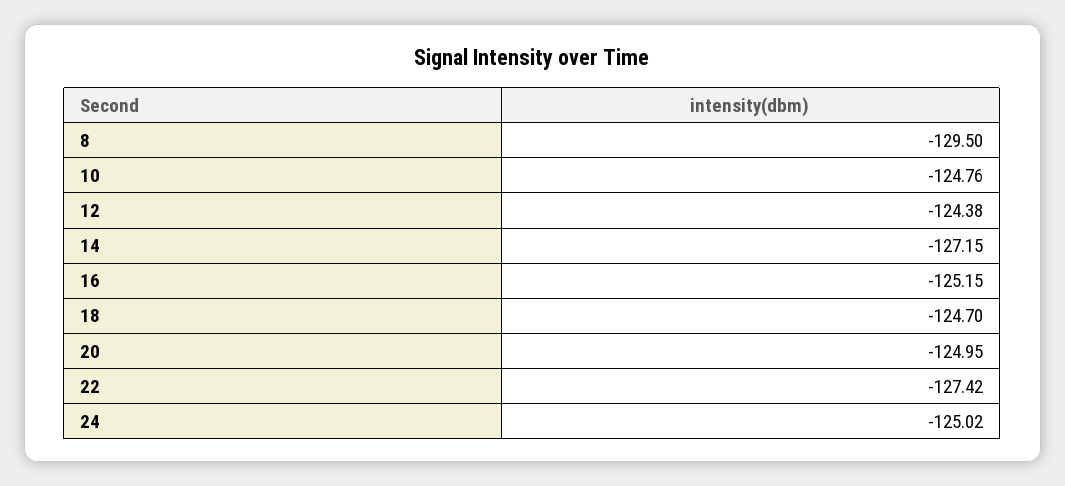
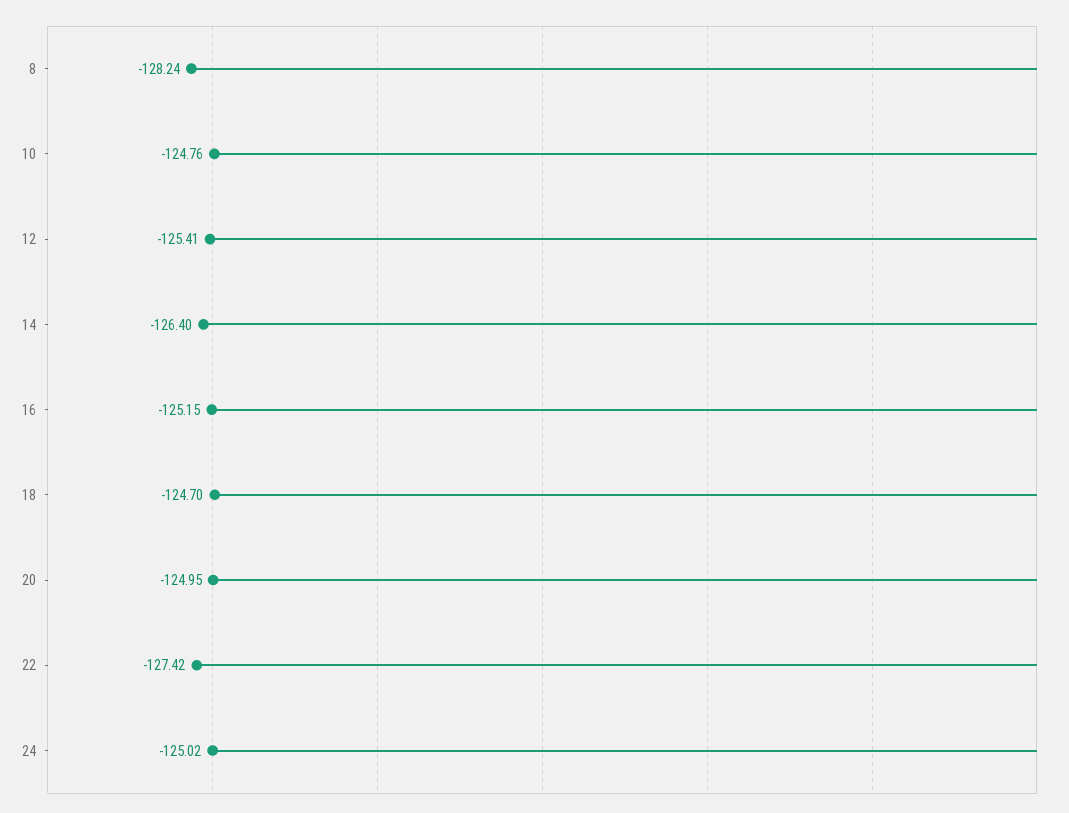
  {
-   "8": -129.5,
+   "8": -128.24,
    "10": -124.76,
-   "12": -124.38,
+   "12": -125.41,
-   "14": -127.15,
+   "14": -126.4,
    "16": -125.15,
    "18": -124.7,
    "20": -124.95,
    "22": -127.42,
    "24": -125.02
  }

